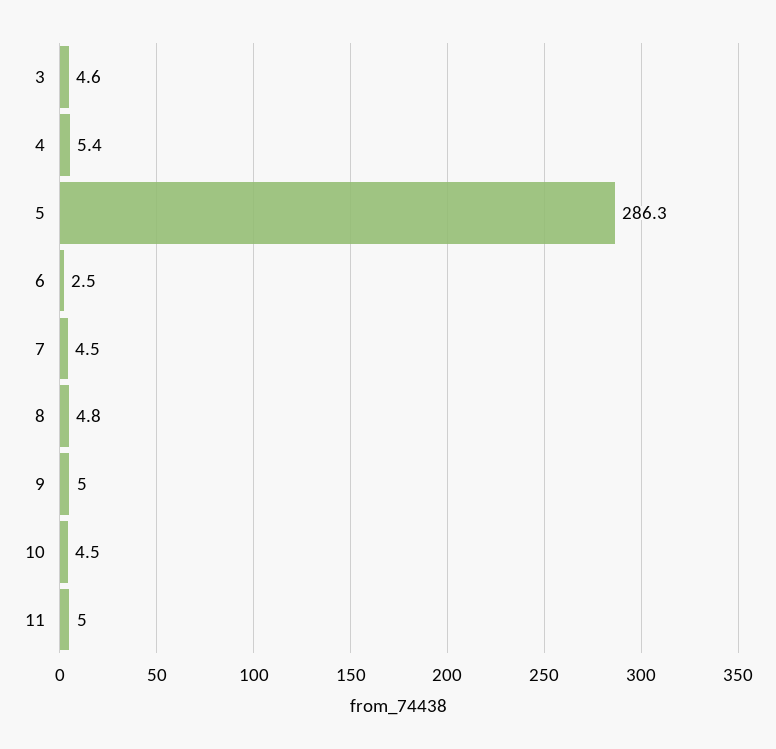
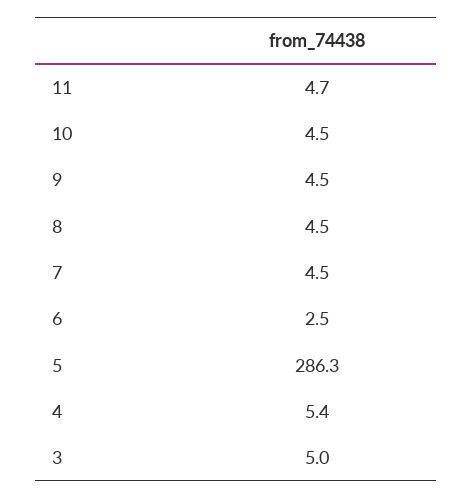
  {
-   "3": 4.6,
+   "3": 5,
    "4": 5.4,
    "5": 286.3,
    "6": 2.5,
    "7": 4.5,
-   "8": 4.8,
+   "8": 4.5,
-   "9": 5,
+   "9": 4.5,
    "10": 4.5,
-   "11": 5
+   "11": 4.7
  }

